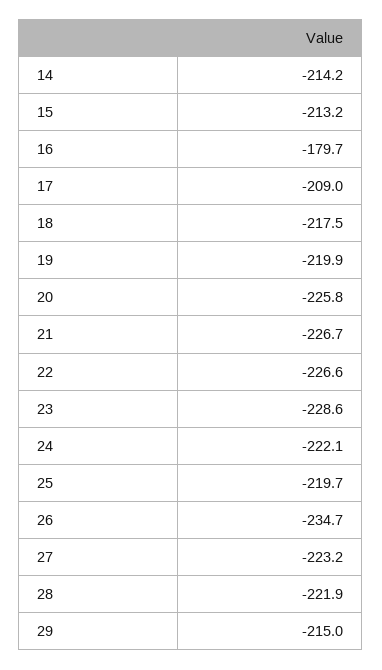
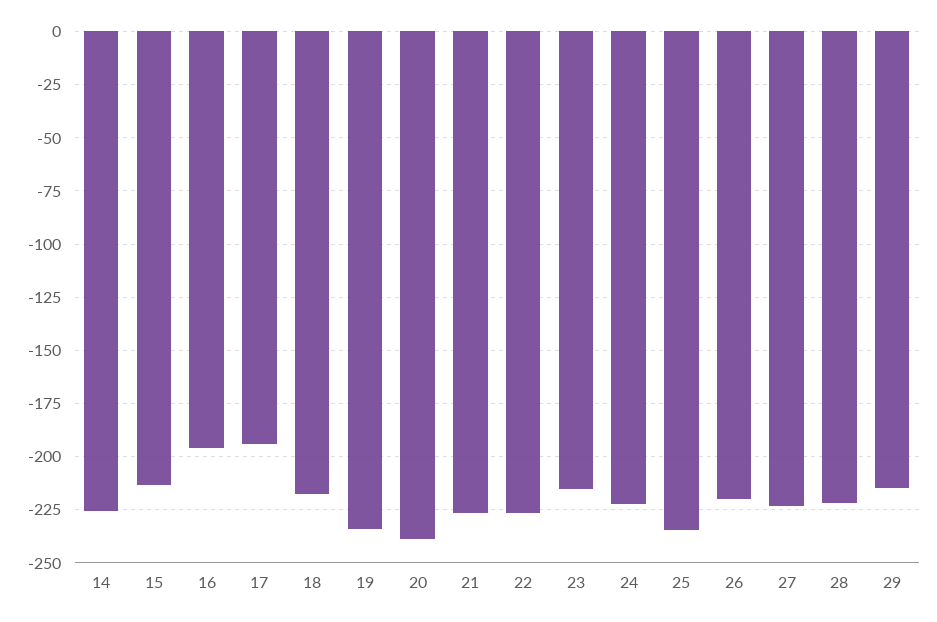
  {
-   "14": -214.2,
+   "14": -225,
    "15": -213.2,
-   "16": -179.7,
+   "16": -195,
-   "17": -209,
+   "17": -195,
    "18": -217.5,
-   "19": -219.9,
+   "19": -235,
-   "20": -225.8,
+   "20": -240,
    "21": -226.7,
    "22": -226.6,
-   "23": -228.6,
+   "23": -215,
    "24": -222.1,
-   "25": -219.7,
+   "25": -235,
-   "26": -234.7,
+   "26": -220,
    "27": -223.2,
    "28": -221.9,
    "29": -215
  }

